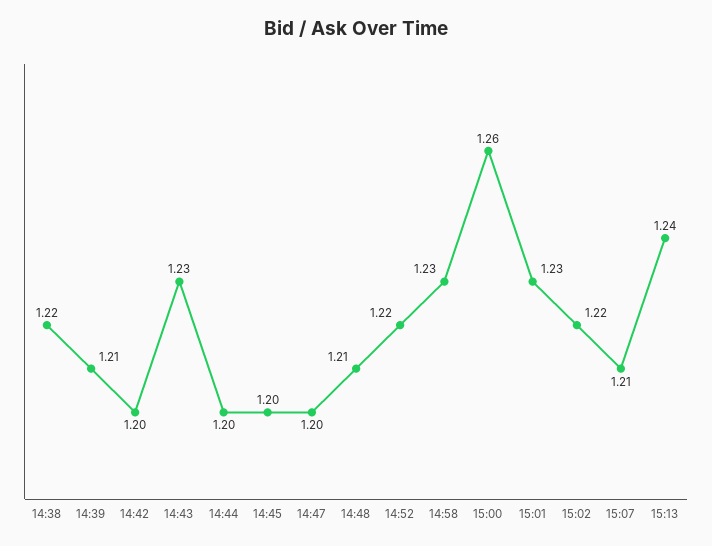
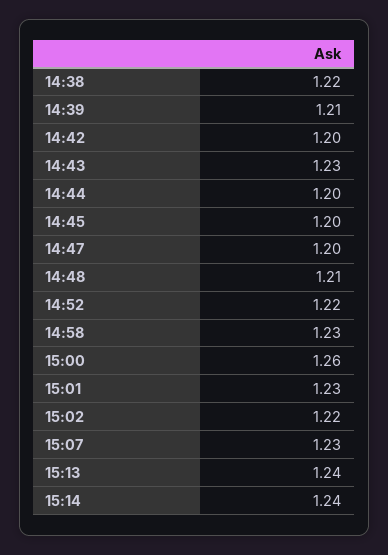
  {
    "14:38": 1.22,
    "14:39": 1.21,
    "14:42": 1.2,
    "14:43": 1.23,
    "14:44": 1.2,
    "14:45": 1.2,
    "14:47": 1.2,
    "14:48": 1.21,
    "14:52": 1.22,
    "14:58": 1.23,
    "15:00": 1.26,
    "15:01": 1.23,
    "15:02": 1.22,
-   "15:07": 1.21,
+   "15:07": 1.23,
-   "15:13": 1.24
+   "15:13": 1.24,
+   "15:14": 1.24
  }

